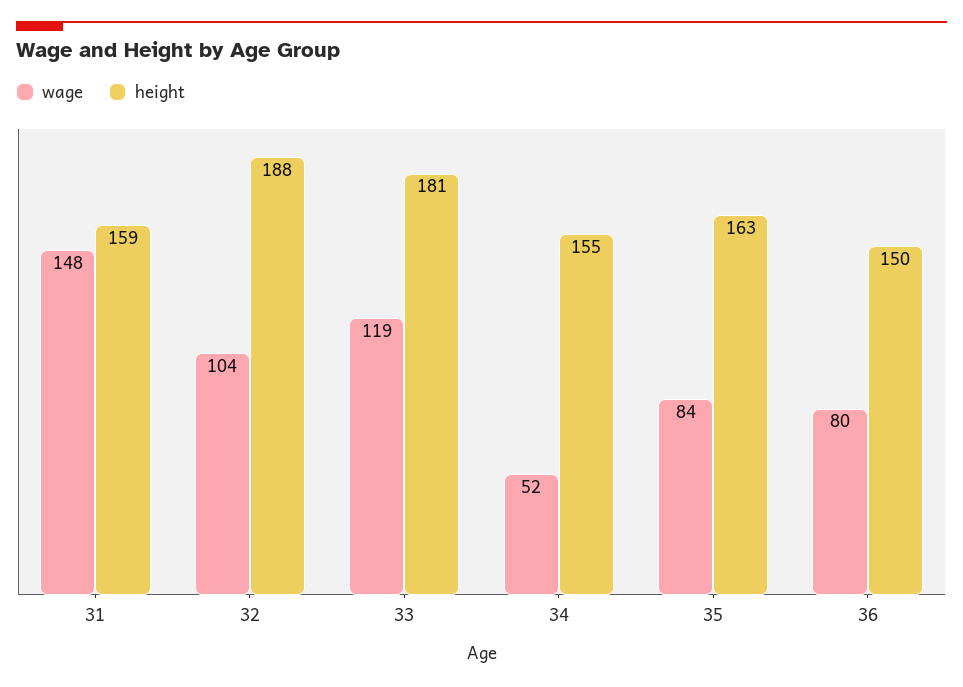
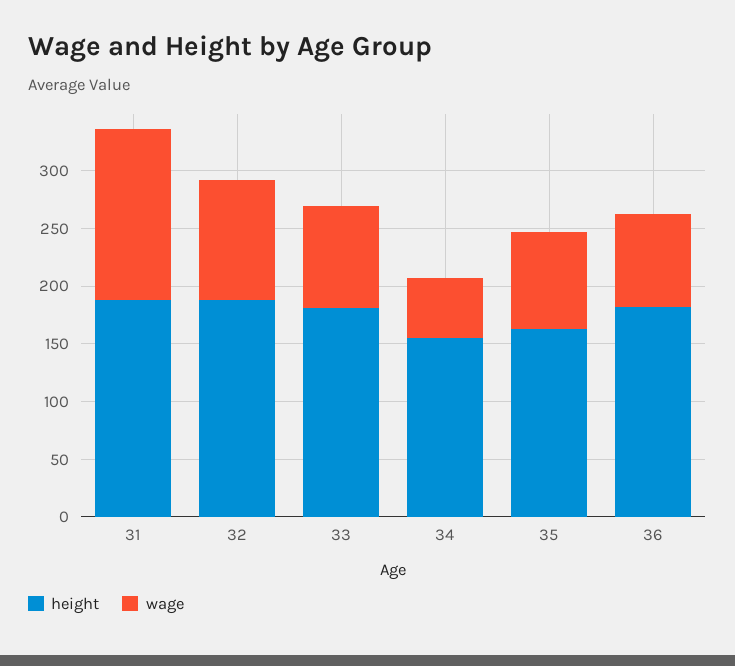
  {
    "wage": {
      "31": 148,
      "32": 104,
-     "33": 119,
+     "33": 90,
      "34": 52,
      "35": 84,
      "36": 80
    },
    "height": {
-     "31": 159,
+     "31": 190,
      "32": 188,
      "33": 181,
      "34": 155,
      "35": 163,
-     "36": 150
+     "36": 180
    }
  }

